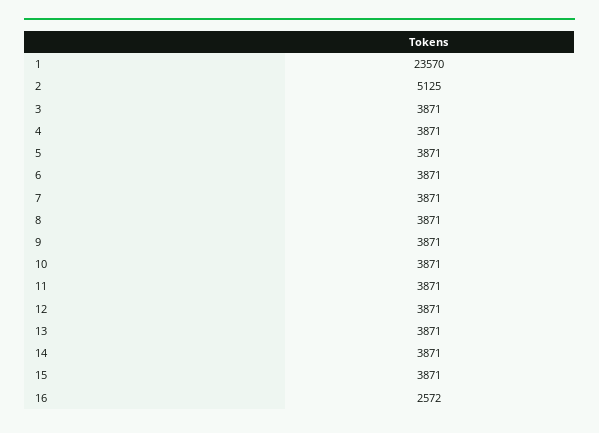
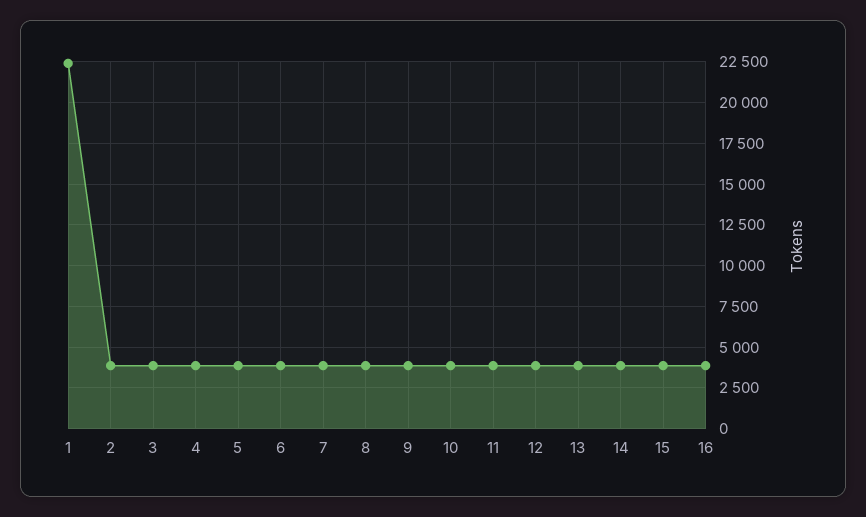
  {
-   "1": 23570,
+   "1": 22500,
-   "2": 5125,
+   "2": 4000,
    "3": 3871,
    "4": 3871,
    "5": 3871,
    "6": 3871,
    "7": 3871,
    "8": 3871,
    "9": 3871,
    "10": 3871,
    "11": 3871,
    "12": 3871,
    "13": 3871,
    "14": 3871,
    "15": 3871,
-   "16": 2572
+   "16": 4000
  }

